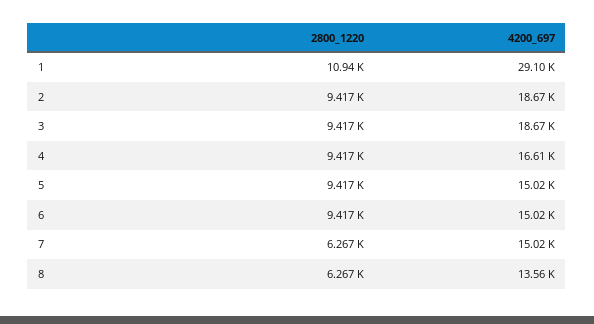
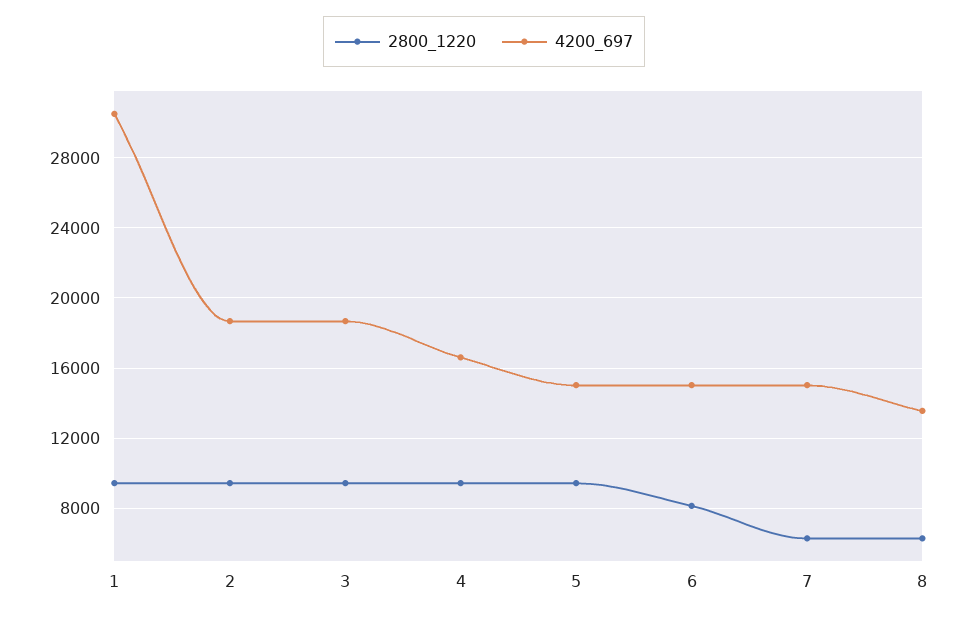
  {
    "2800_1220": {
-     "1": 10940,
+     "1": 9500,
      "2": 9417,
      "3": 9417,
      "4": 9417,
      "5": 9417,
-     "6": 9417,
+     "6": 8000,
      "7": 6267,
      "8": 6267
    },
    "4200_697": {
-     "1": 29100,
+     "1": 30500,
      "2": 18670,
      "3": 18670,
      "4": 16610,
      "5": 15020,
      "6": 15020,
      "7": 15020,
      "8": 13560
    }
  }

